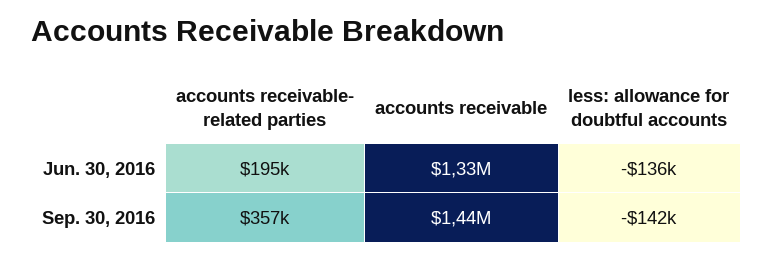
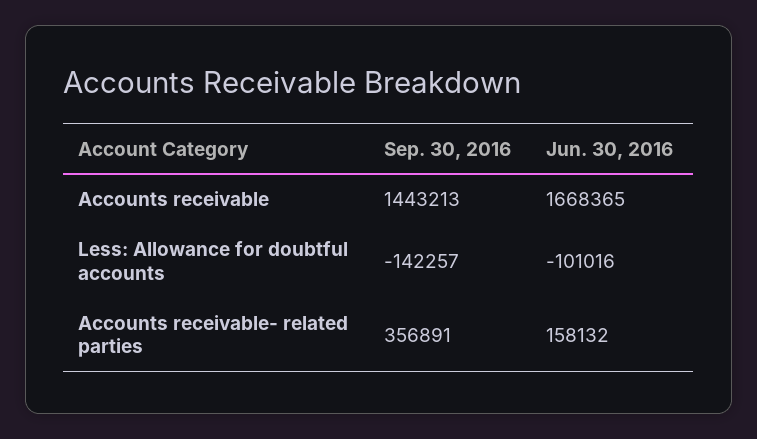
  {
    "accounts receivable- related parties": {
-     "Jun. 30, 2016": 195000,
+     "Jun. 30, 2016": 158132,
      "Sep. 30, 2016": 356891
    },
    "accounts receivable": {
-     "Jun. 30, 2016": 1330000,
+     "Jun. 30, 2016": 1668365,
      "Sep. 30, 2016": 1443213
    },
    "less: allowance for doubtful accounts": {
-     "Jun. 30, 2016": -136000,
+     "Jun. 30, 2016": -101016,
      "Sep. 30, 2016": -142257
    }
  }

